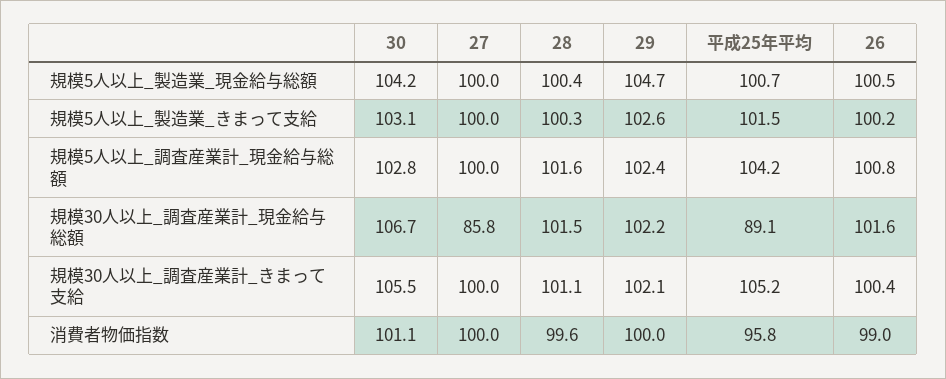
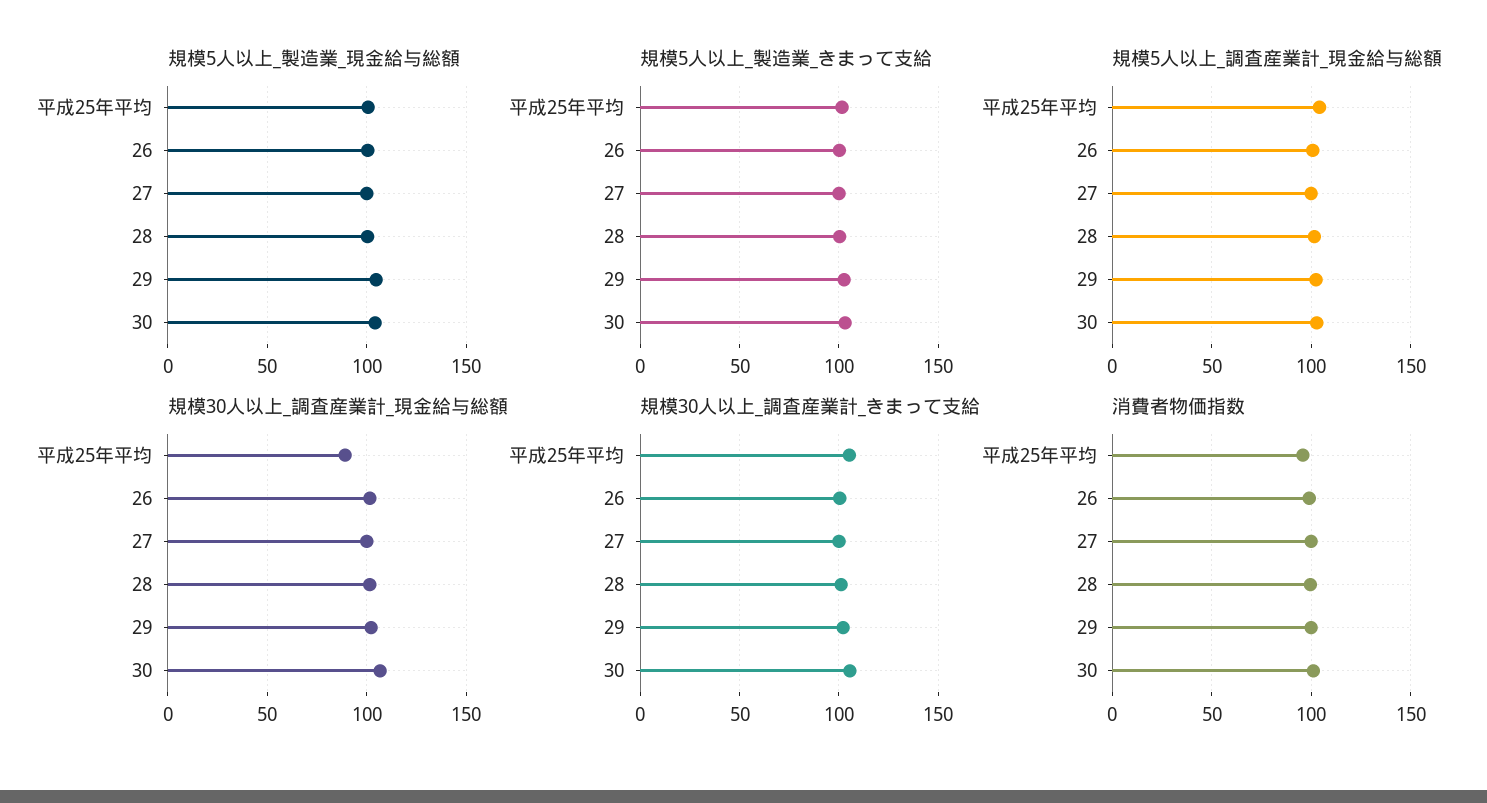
  {
    "規模5人以上_製造業_現金給与総額": {
      "30": 104.2,
      "27": 100,
      "28": 100.4,
      "29": 104.7,
      "平成25年平均": 100.7,
      "26": 100.5
    },
    "規模5人以上_製造業_きまって支給": {
      "30": 103.1,
      "27": 100,
      "28": 100.3,
      "29": 102.6,
      "平成25年平均": 101.5,
      "26": 100.2
    },
    "規模5人以上_調査産業計_現金給与総額": {
      "30": 102.8,
      "27": 100,
      "28": 101.6,
      "29": 102.4,
      "平成25年平均": 104.2,
      "26": 100.8
    },
    "規模30人以上_調査産業計_現金給与総額": {
      "30": 106.7,
-     "27": 85.8,
+     "27": 100,
      "28": 101.5,
      "29": 102.2,
      "平成25年平均": 89.1,
      "26": 101.6
    },
    "規模30人以上_調査産業計_きまって支給": {
      "30": 105.5,
      "27": 100,
      "28": 101.1,
      "29": 102.1,
      "平成25年平均": 105.2,
      "26": 100.4
    },
    "消費者物価指数": {
      "30": 101.1,
      "27": 100,
      "28": 99.6,
      "29": 100,
      "平成25年平均": 95.8,
      "26": 99
    }
  }

